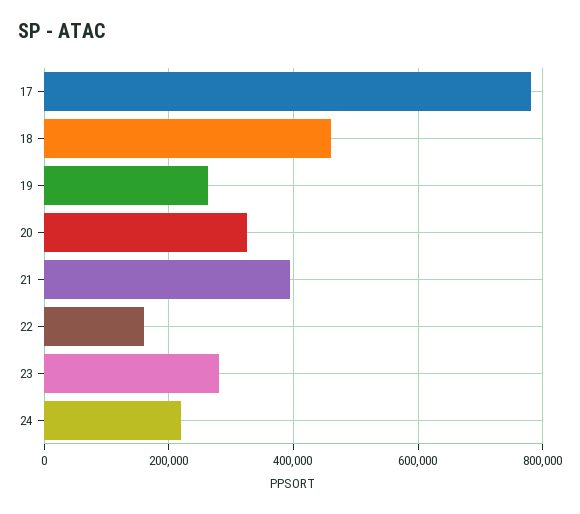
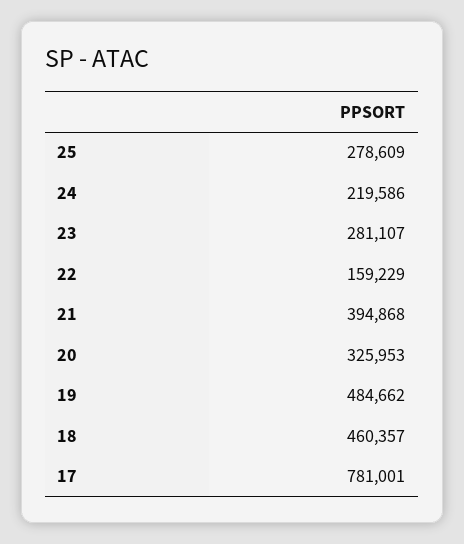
  {
    "17": 781001,
    "18": 460357,
-   "19": 260000,
+   "19": 484662,
    "20": 325953,
    "21": 394868,
    "22": 159229,
    "23": 281107,
-   "24": 219586
+   "24": 219586,
+   "25": 278609
  }

